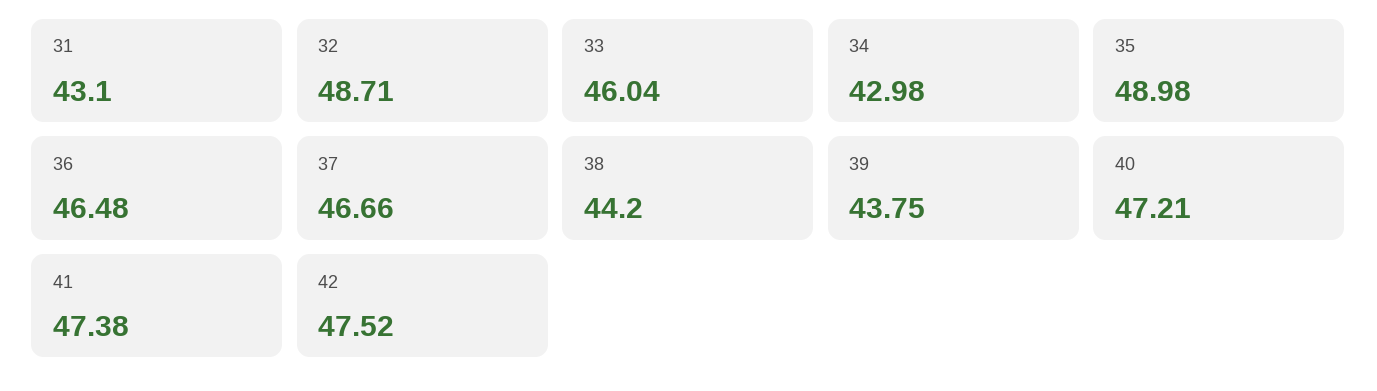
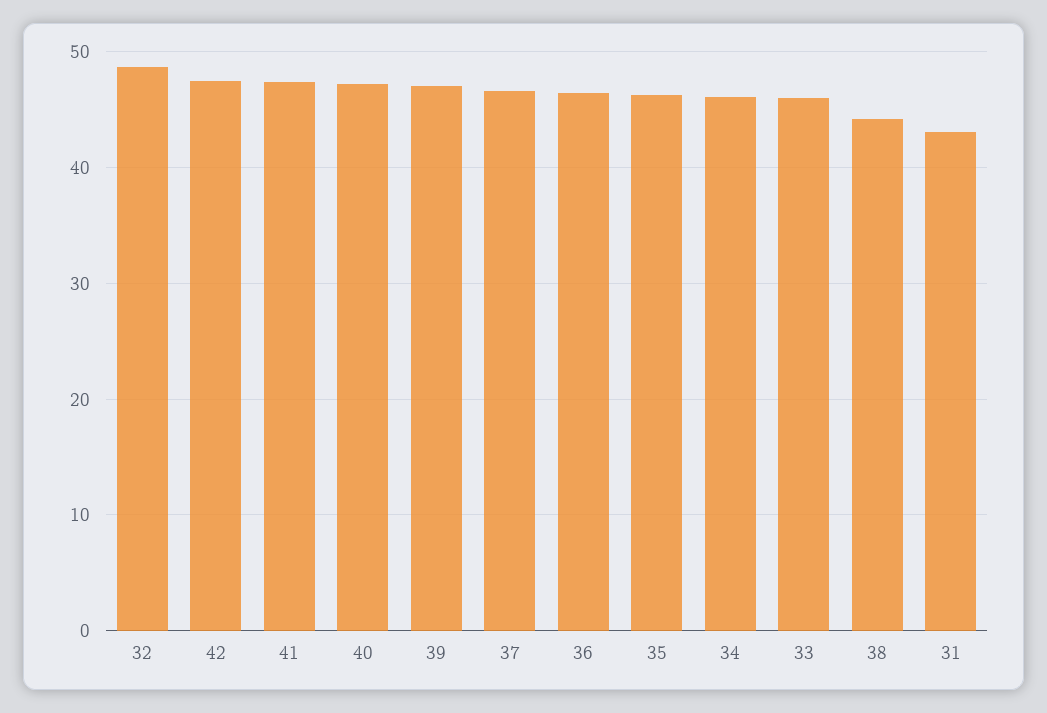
  {
    "31": 43.1,
    "32": 48.71,
    "33": 46.04,
-   "34": 42.98,
+   "34": 46,
-   "35": 48.98,
+   "35": 46,
    "36": 46.48,
    "37": 46.66,
    "38": 44.2,
-   "39": 43.75,
+   "39": 47,
    "40": 47.21,
    "41": 47.38,
    "42": 47.52
  }

